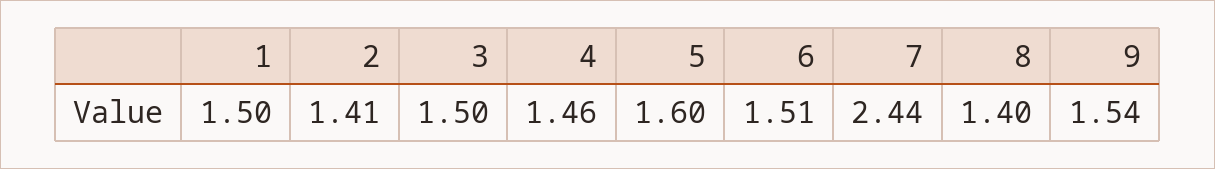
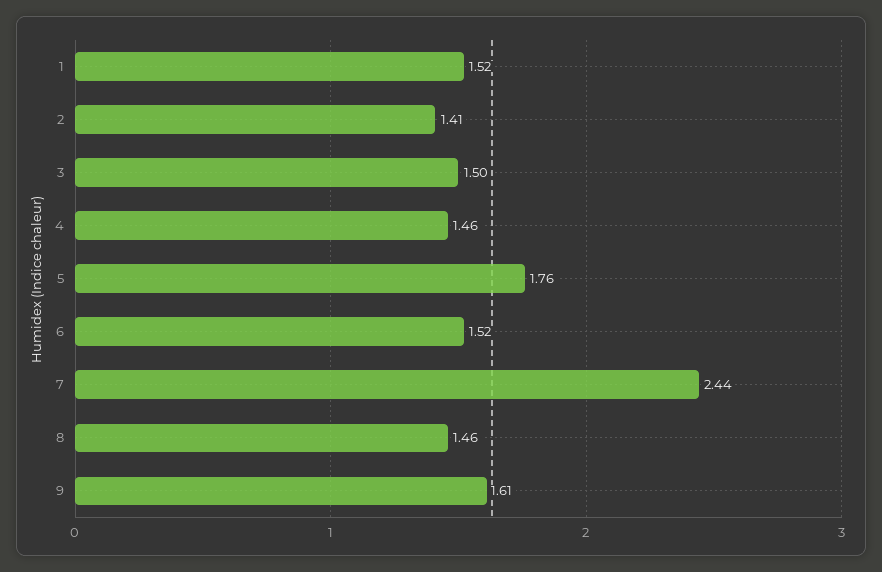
  {
-   "1": 1.5,
+   "1": 1.52,
    "2": 1.41,
    "3": 1.5,
    "4": 1.46,
-   "5": 1.6,
+   "5": 1.76,
-   "6": 1.51,
+   "6": 1.52,
    "7": 2.44,
-   "8": 1.4,
+   "8": 1.46,
-   "9": 1.54
+   "9": 1.61
  }

